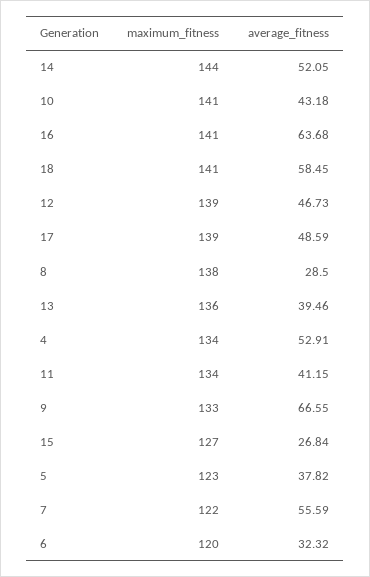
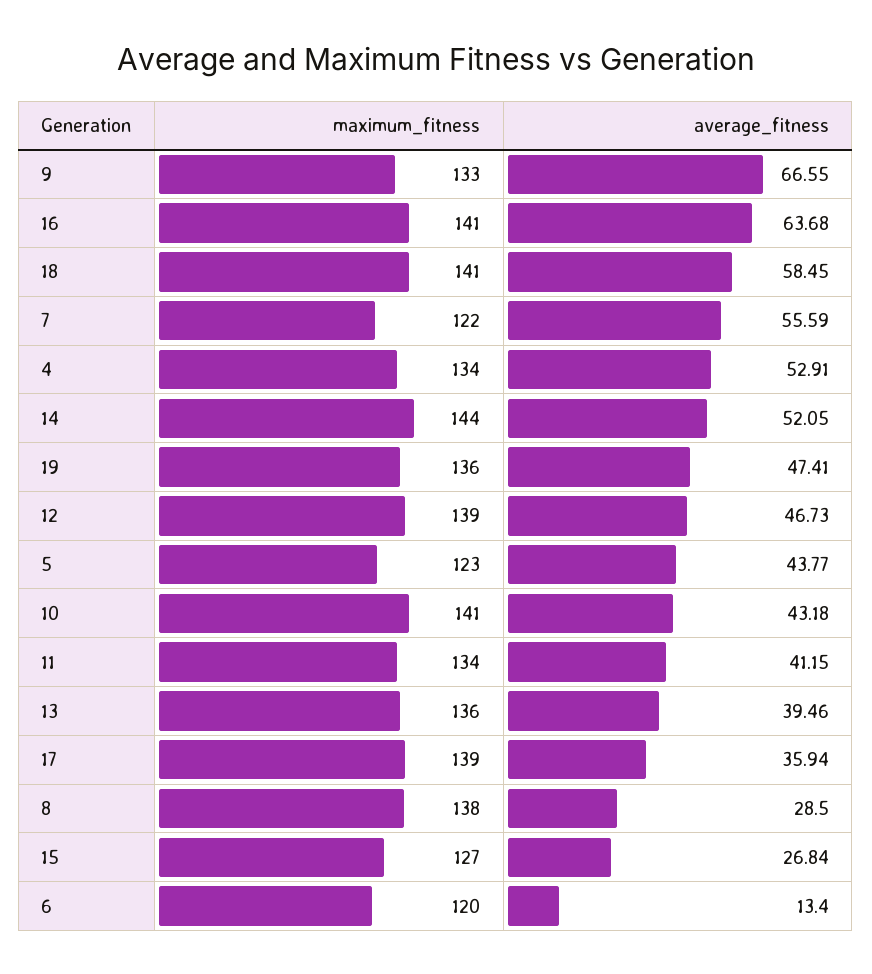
  {
    "maximum_fitness": {
      "14": 144,
      "10": 141,
      "16": 141,
      "18": 141,
      "12": 139,
      "17": 139,
      "8": 138,
      "13": 136,
      "4": 134,
      "11": 134,
      "9": 133,
      "15": 127,
      "5": 123,
      "7": 122,
-     "6": 120
+     "6": 120,
+     "19": 136
    },
    "average_fitness": {
      "14": 52.05,
      "10": 43.18,
      "16": 63.68,
      "18": 58.45,
      "12": 46.73,
-     "17": 48.59,
+     "17": 35.94,
      "8": 28.5,
      "13": 39.46,
      "4": 52.91,
      "11": 41.15,
      "9": 66.55,
      "15": 26.84,
-     "5": 37.82,
+     "5": 43.77,
      "7": 55.59,
-     "6": 32.32
+     "6": 13.4,
+     "19": 47.41
    }
  }

